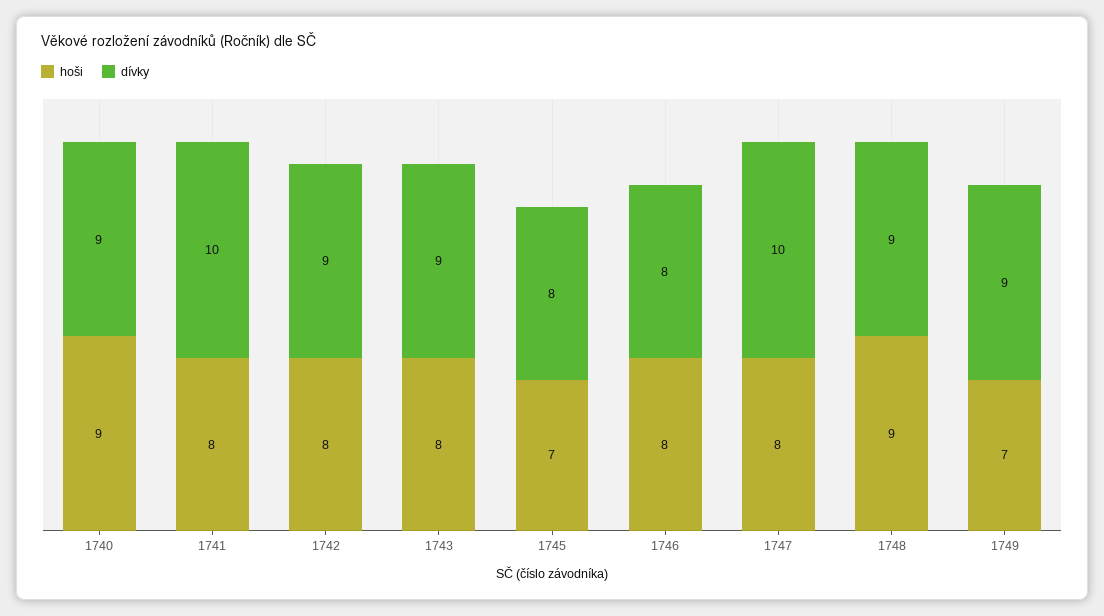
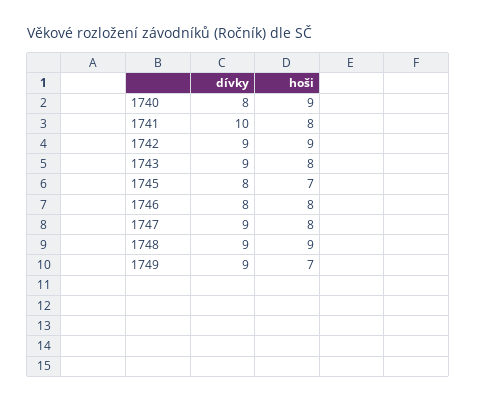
  {
    "hoši": {
      "1740": 9,
      "1741": 8,
-     "1742": 8,
+     "1742": 9,
      "1743": 8,
      "1745": 7,
      "1746": 8,
      "1747": 8,
      "1748": 9,
      "1749": 7
    },
    "dívky": {
-     "1740": 9,
+     "1740": 8,
      "1741": 10,
      "1742": 9,
      "1743": 9,
      "1745": 8,
      "1746": 8,
-     "1747": 10,
+     "1747": 9,
      "1748": 9,
      "1749": 9
    }
  }

